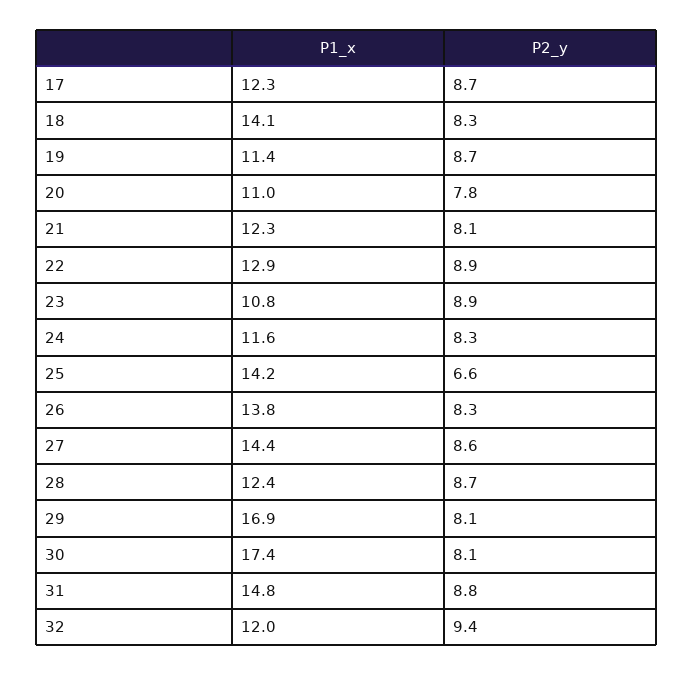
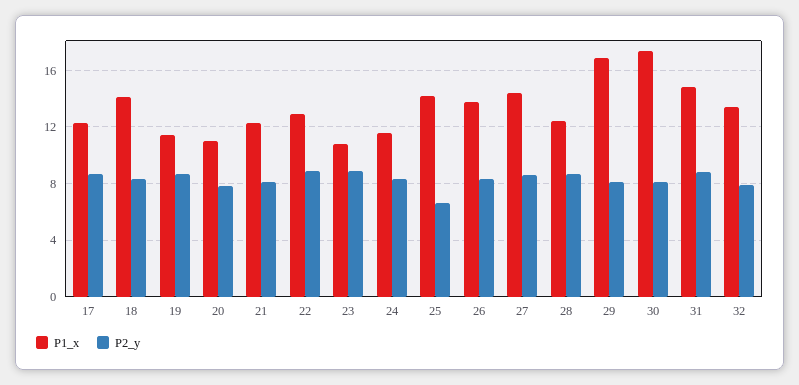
  {
    "P1_x": {
      "17": 12.3,
      "18": 14.1,
      "19": 11.4,
      "20": 11,
      "21": 12.3,
      "22": 12.9,
      "23": 10.8,
      "24": 11.6,
      "25": 14.2,
      "26": 13.8,
      "27": 14.4,
      "28": 12.4,
      "29": 16.9,
      "30": 17.4,
      "31": 14.8,
-     "32": 12
+     "32": 13.5
    },
    "P2_y": {
      "17": 8.7,
      "18": 8.3,
      "19": 8.7,
      "20": 7.8,
      "21": 8.1,
      "22": 8.9,
      "23": 8.9,
      "24": 8.3,
      "25": 6.6,
      "26": 8.3,
      "27": 8.6,
      "28": 8.7,
      "29": 8.1,
      "30": 8.1,
      "31": 8.8,
-     "32": 9.4
+     "32": 8
    }
  }

